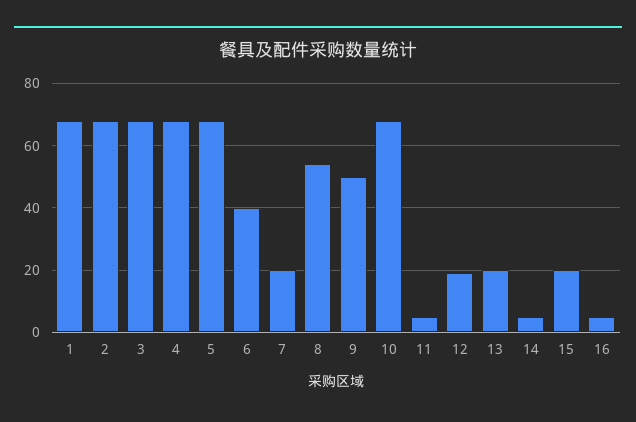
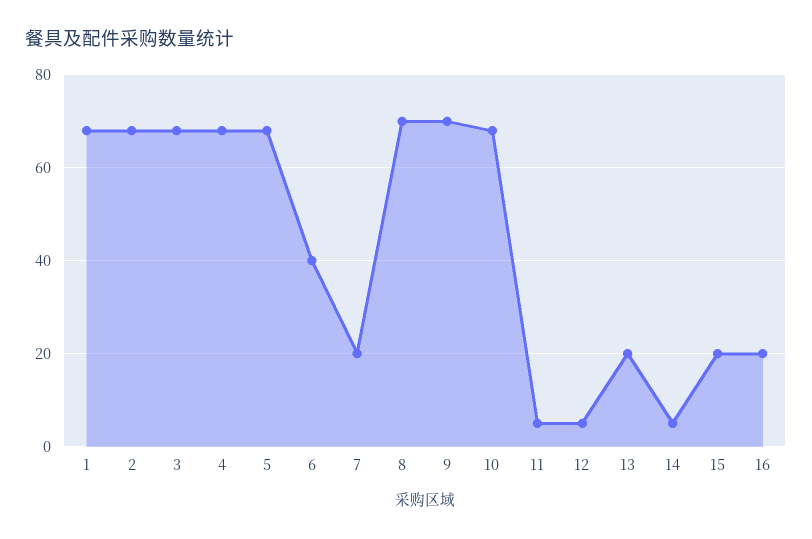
  {
    "1": 70,
    "2": 70,
    "3": 70,
    "4": 70,
    "5": 70,
    "6": 40,
    "7": 20,
-   "8": 55,
+   "8": 70,
-   "9": 50,
+   "9": 70,
    "10": 70,
    "11": 5,
-   "12": 20,
+   "12": 5,
    "13": 20,
    "14": 5,
    "15": 20,
-   "16": 5
+   "16": 20
  }

